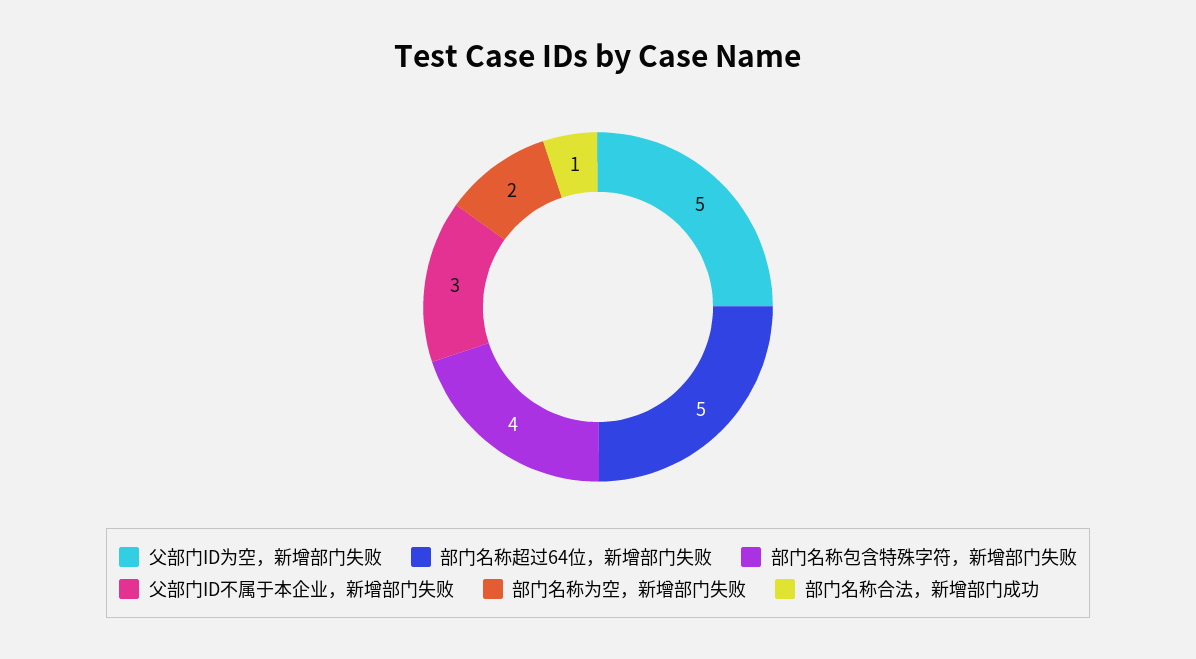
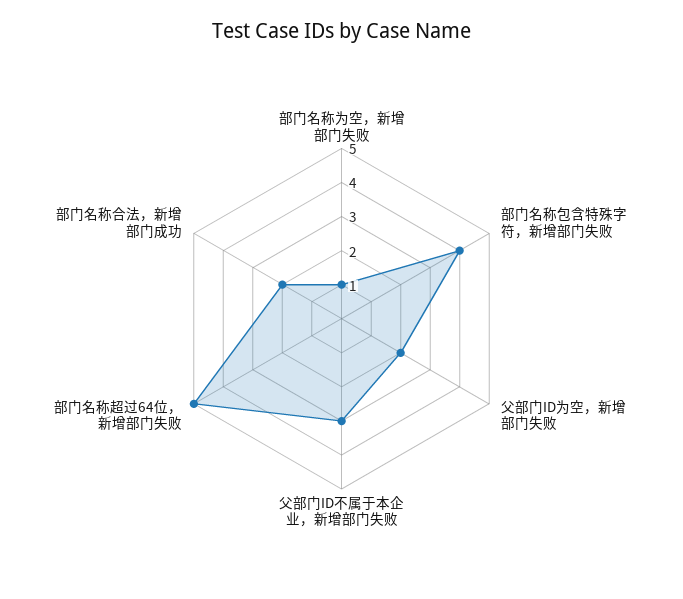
  {
-   "父部门ID为空，新增部门失败": 5,
+   "父部门ID为空，新增部门失败": 2,
    "部门名称超过64位，新增部门失败": 5,
    "部门名称包含特殊字符，新增部门失败": 4,
    "父部门ID不属于本企业，新增部门失败": 3,
-   "部门名称为空，新增部门失败": 2,
+   "部门名称为空，新增部门失败": 1,
-   "部门名称合法，新增部门成功": 1
+   "部门名称合法，新增部门成功": 2
  }

